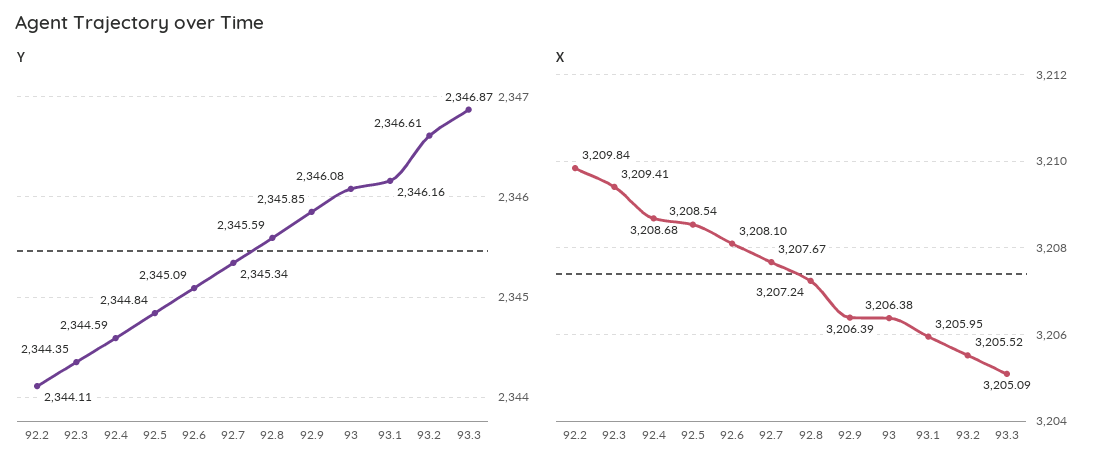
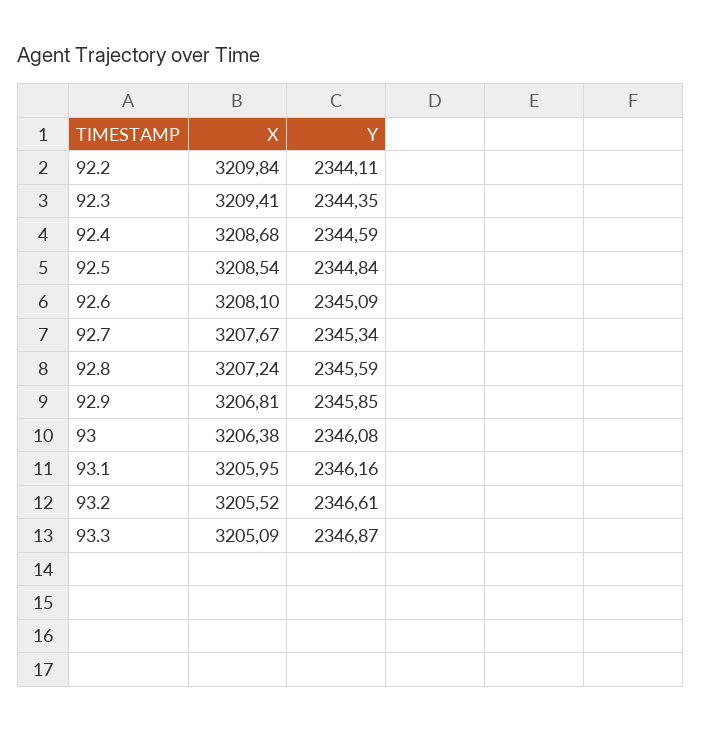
  {
    "Y": {
      "92.2": 2344.11,
      "92.3": 2344.35,
      "92.4": 2344.59,
      "92.5": 2344.84,
      "92.6": 2345.09,
      "92.7": 2345.34,
      "92.8": 2345.59,
      "92.9": 2345.85,
      "93": 2346.08,
      "93.1": 2346.16,
      "93.2": 2346.61,
      "93.3": 2346.87
    },
    "X": {
      "92.2": 3209.84,
      "92.3": 3209.41,
      "92.4": 3208.68,
      "92.5": 3208.54,
      "92.6": 3208.1,
      "92.7": 3207.67,
      "92.8": 3207.24,
-     "92.9": 3206.39,
+     "92.9": 3206.81,
      "93": 3206.38,
      "93.1": 3205.95,
      "93.2": 3205.52,
      "93.3": 3205.09
    }
  }

